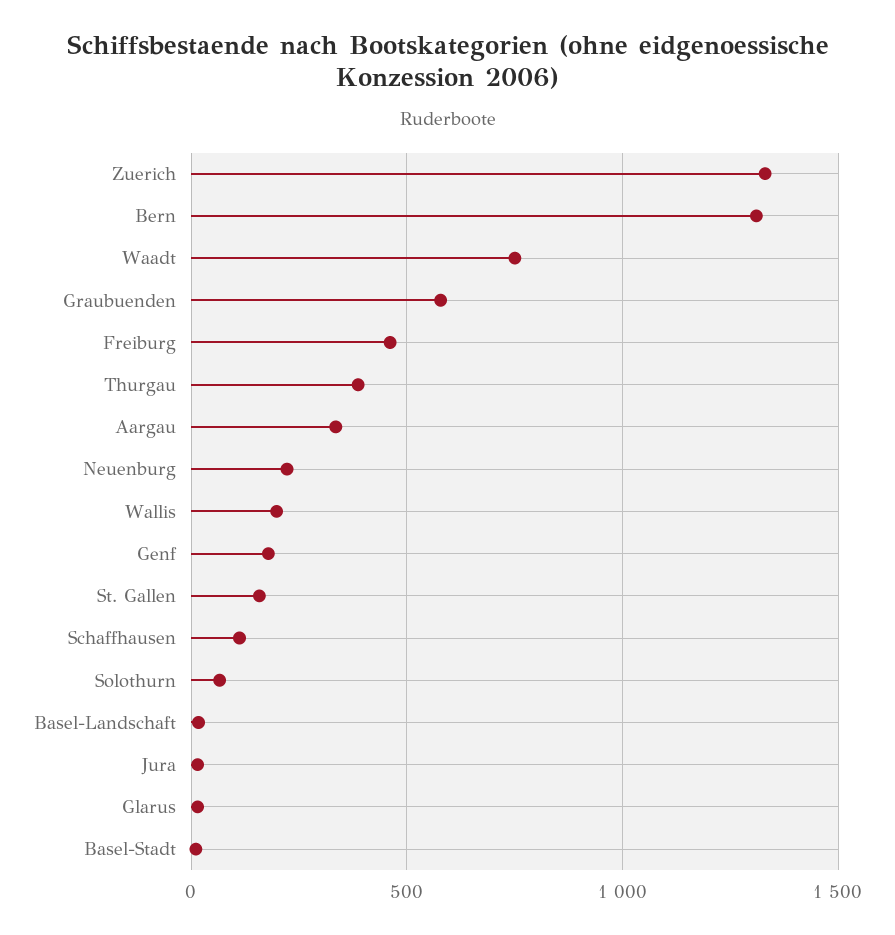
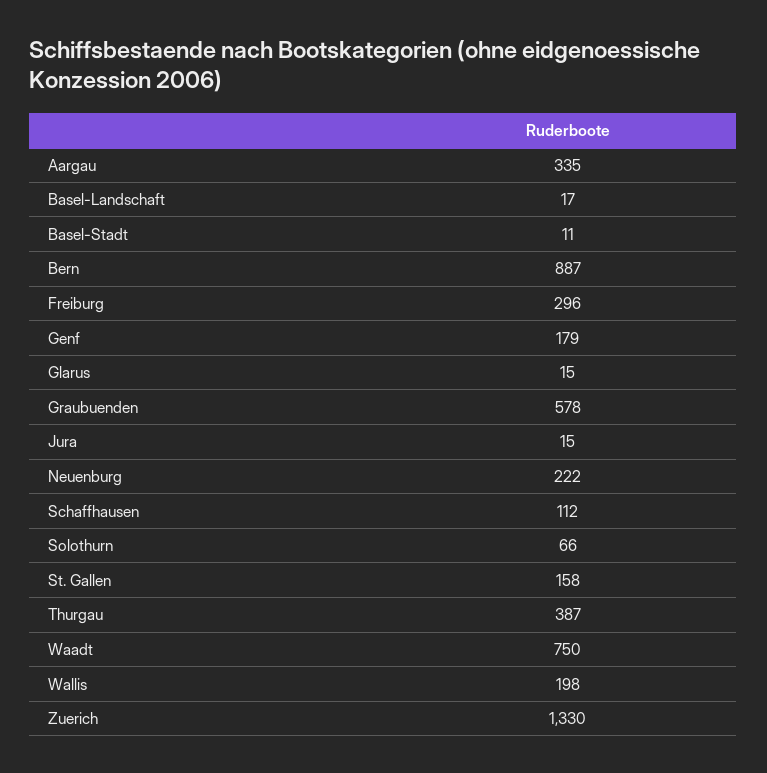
  {
    "Zuerich": 1330,
-   "Bern": 1300,
+   "Bern": 887,
    "Waadt": 750,
    "Graubuenden": 578,
-   "Freiburg": 450,
+   "Freiburg": 296,
    "Thurgau": 387,
    "Aargau": 335,
    "Neuenburg": 222,
    "Wallis": 198,
    "Genf": 179,
    "St. Gallen": 158,
    "Schaffhausen": 112,
    "Solothurn": 66,
    "Basel-Landschaft": 17,
    "Jura": 15,
    "Glarus": 15,
    "Basel-Stadt": 11
  }

